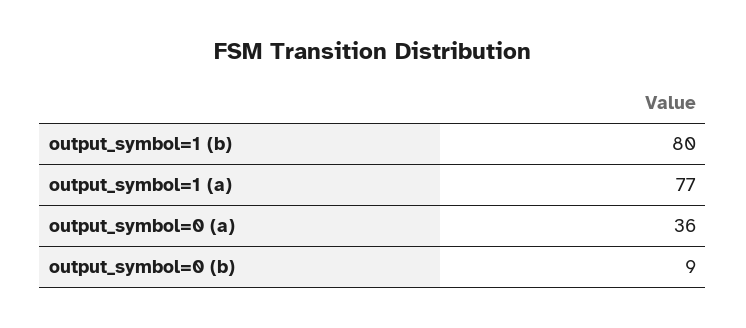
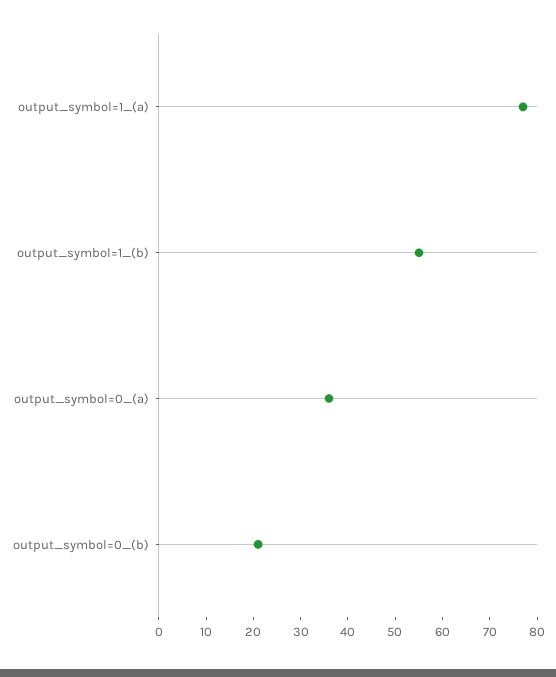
  {
-   "output_symbol=1 (b)": 80,
+   "output_symbol=1 (b)": 55,
    "output_symbol=1 (a)": 77,
    "output_symbol=0 (a)": 36,
-   "output_symbol=0 (b)": 9
+   "output_symbol=0 (b)": 20
  }

